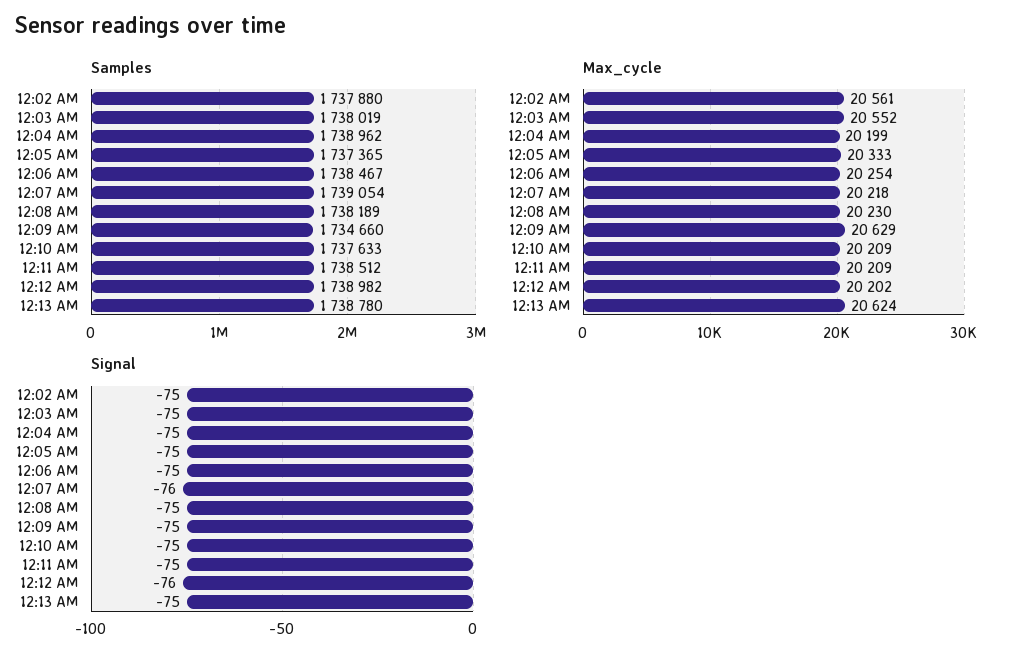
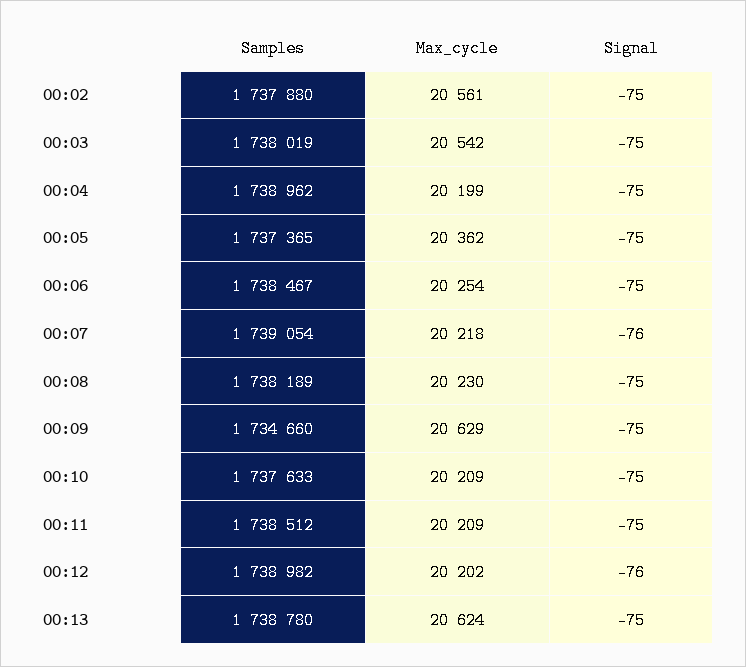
  {
    "Samples": {
      "12:02 AM": 1737880,
      "12:03 AM": 1738019,
      "12:04 AM": 1738962,
      "12:05 AM": 1737365,
      "12:06 AM": 1738467,
      "12:07 AM": 1739054,
      "12:08 AM": 1738189,
      "12:09 AM": 1734660,
      "12:10 AM": 1737633,
      "12:11 AM": 1738512,
      "12:12 AM": 1738982,
      "12:13 AM": 1738780
    },
    "Max_cycle": {
      "12:02 AM": 20561,
-     "12:03 AM": 20552,
+     "12:03 AM": 20542,
      "12:04 AM": 20199,
-     "12:05 AM": 20333,
+     "12:05 AM": 20362,
      "12:06 AM": 20254,
      "12:07 AM": 20218,
      "12:08 AM": 20230,
      "12:09 AM": 20629,
      "12:10 AM": 20209,
      "12:11 AM": 20209,
      "12:12 AM": 20202,
      "12:13 AM": 20624
    },
    "Signal": {
      "12:02 AM": -75,
      "12:03 AM": -75,
      "12:04 AM": -75,
      "12:05 AM": -75,
      "12:06 AM": -75,
      "12:07 AM": -76,
      "12:08 AM": -75,
      "12:09 AM": -75,
      "12:10 AM": -75,
      "12:11 AM": -75,
      "12:12 AM": -76,
      "12:13 AM": -75
    }
  }

